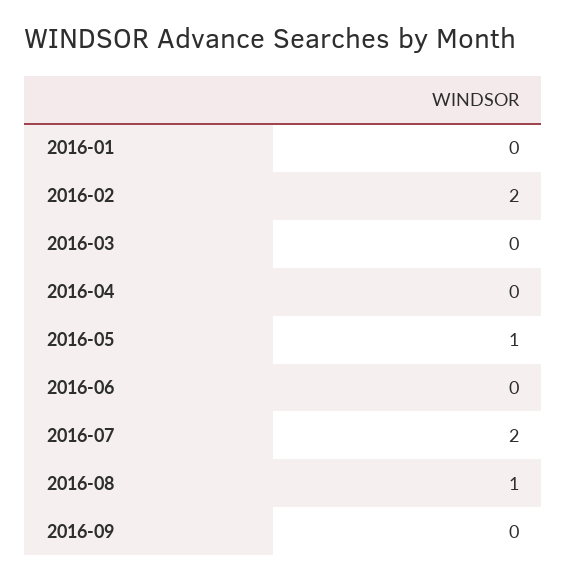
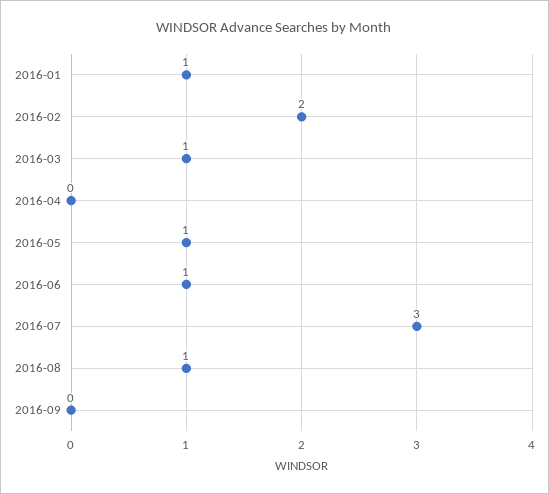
  {
-   "2016-01": 0,
+   "2016-01": 1,
    "2016-02": 2,
-   "2016-03": 0,
+   "2016-03": 1,
    "2016-04": 0,
    "2016-05": 1,
-   "2016-06": 0,
+   "2016-06": 1,
-   "2016-07": 2,
+   "2016-07": 3,
    "2016-08": 1,
    "2016-09": 0
  }

